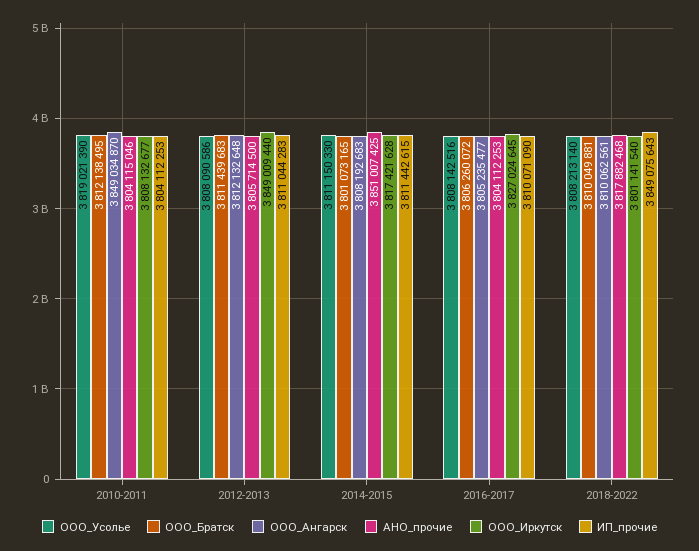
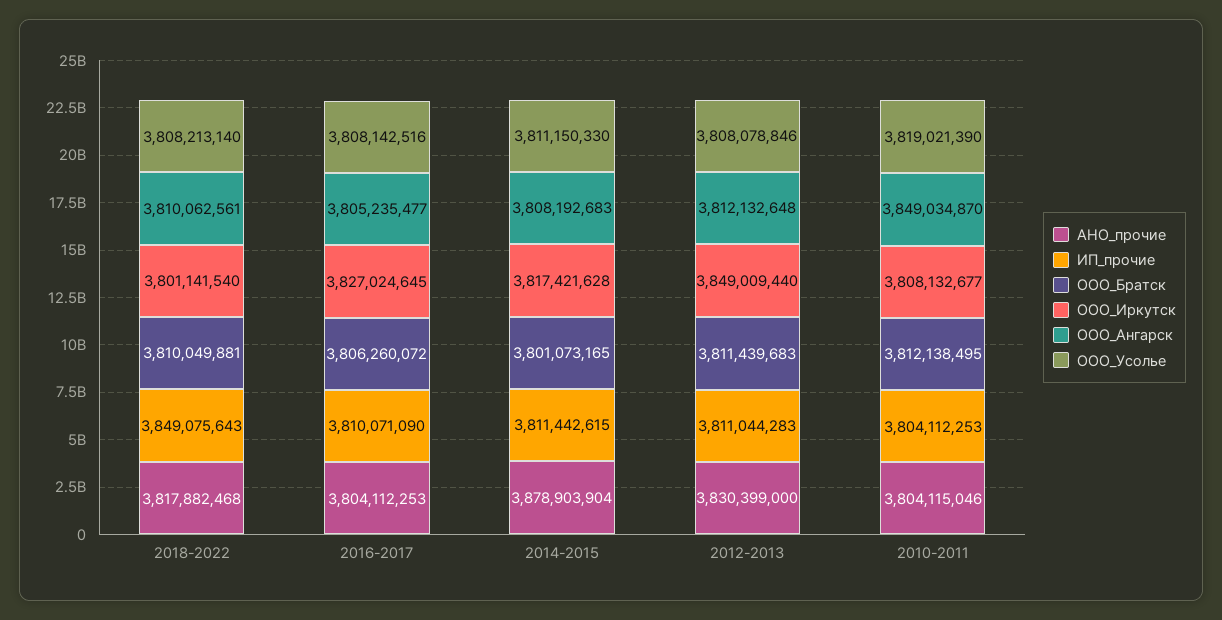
  {
    "ООО_Усолье": {
      "2010-2011": 3819021390,
-     "2012-2013": 3808090586,
+     "2012-2013": 3808078846,
      "2014-2015": 3811150330,
      "2016-2017": 3808142516,
      "2018-2022": 3808213140
    },
    "ООО_Братск": {
      "2010-2011": 3812138495,
      "2012-2013": 3811439683,
      "2014-2015": 3801073165,
      "2016-2017": 3806260072,
      "2018-2022": 3810049881
    },
    "ООО_Ангарск": {
      "2010-2011": 3849034870,
      "2012-2013": 3812132648,
      "2014-2015": 3808192683,
      "2016-2017": 3805235477,
      "2018-2022": 3810062561
    },
    "АНО_прочие": {
      "2010-2011": 3804115046,
-     "2012-2013": 3805714500,
+     "2012-2013": 3830399000,
-     "2014-2015": 3851007425,
+     "2014-2015": 3878903904,
      "2016-2017": 3804112253,
      "2018-2022": 3817882468
    },
    "ООО_Иркутск": {
      "2010-2011": 3808132677,
      "2012-2013": 3849009440,
      "2014-2015": 3817421628,
      "2016-2017": 3827024645,
      "2018-2022": 3801141540
    },
    "ИП_прочие": {
      "2010-2011": 3804112253,
      "2012-2013": 3811044283,
      "2014-2015": 3811442615,
      "2016-2017": 3810071090,
      "2018-2022": 3849075643
    }
  }

